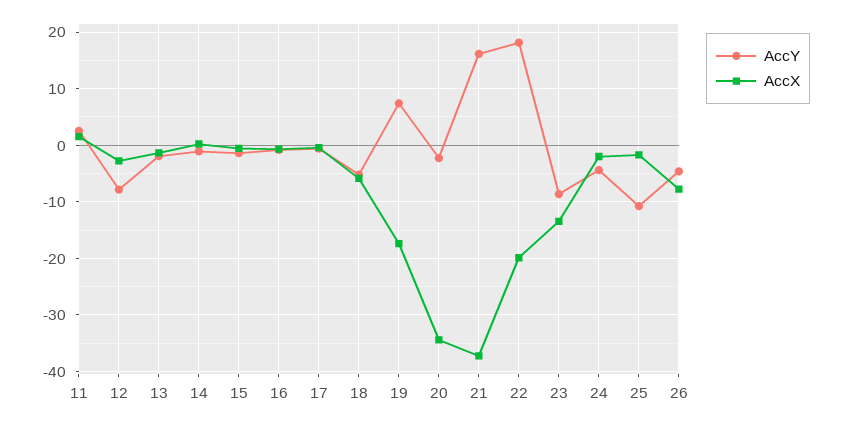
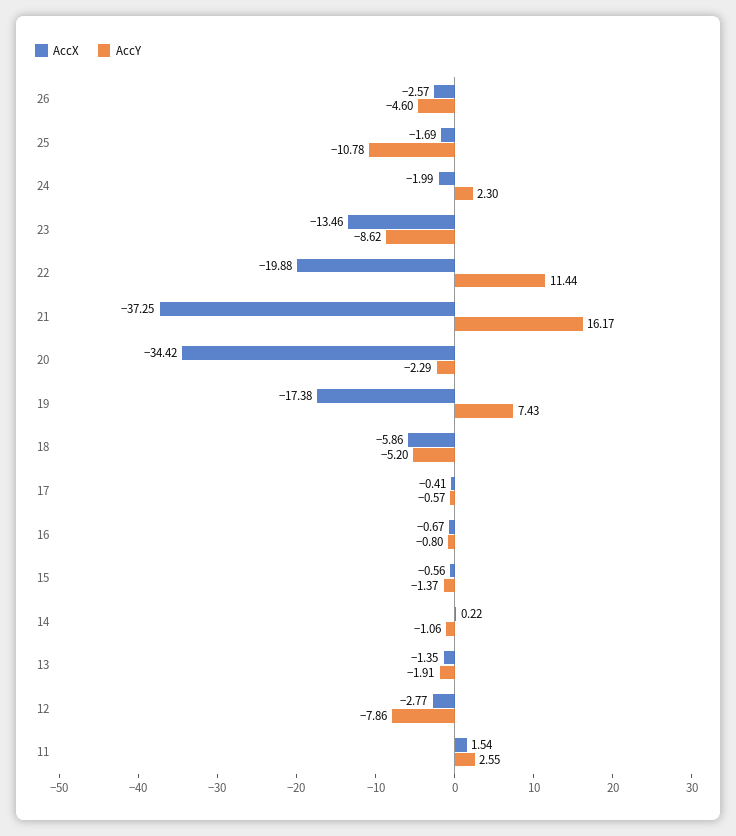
  {
    "AccY": {
      "11": 2.55,
      "12": -7.86,
      "13": -1.91,
      "14": -1.06,
      "15": -1.37,
      "16": -0.8,
      "17": -0.57,
      "18": -5.2,
      "19": 7.43,
      "20": -2.29,
      "21": 16.17,
-     "22": 18,
+     "22": 11.44,
      "23": -8.62,
-     "24": -4,
+     "24": 2.3,
      "25": -10.78,
      "26": -4.6
    },
    "AccX": {
      "11": 1.54,
      "12": -2.77,
      "13": -1.35,
      "14": 0.22,
      "15": -0.56,
      "16": -0.67,
      "17": -0.41,
      "18": -5.86,
      "19": -17.38,
      "20": -34.42,
      "21": -37.25,
      "22": -19.88,
      "23": -13.46,
      "24": -1.99,
      "25": -1.69,
-     "26": -8
+     "26": -2.57
    }
  }

